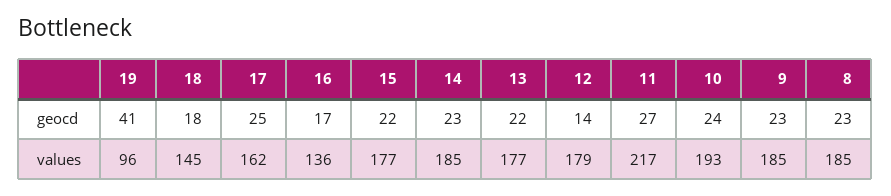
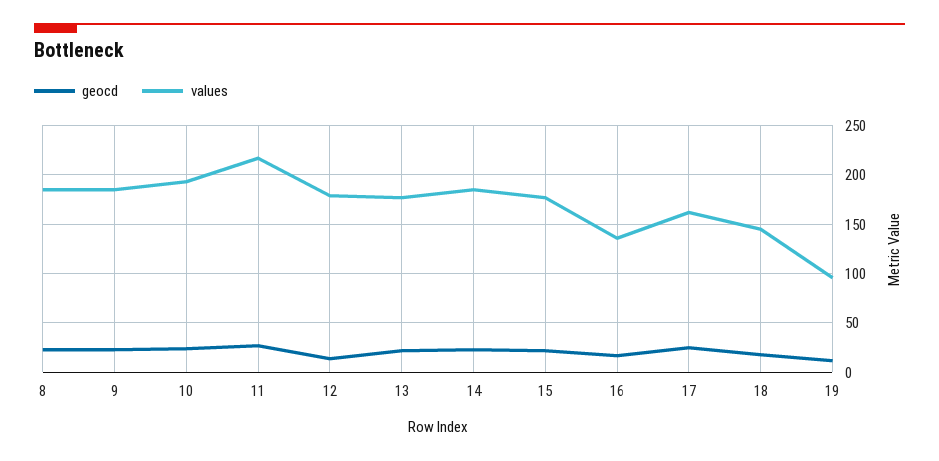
  {
    "geocd": {
-     "19": 41,
+     "19": 10,
      "18": 18,
      "17": 25,
      "16": 17,
      "15": 22,
      "14": 23,
      "13": 22,
      "12": 14,
      "11": 27,
      "10": 24,
      "9": 23,
      "8": 23
    },
    "values": {
      "19": 96,
      "18": 145,
      "17": 162,
      "16": 136,
      "15": 177,
      "14": 185,
      "13": 177,
      "12": 179,
      "11": 217,
      "10": 193,
      "9": 185,
      "8": 185
    }
  }

